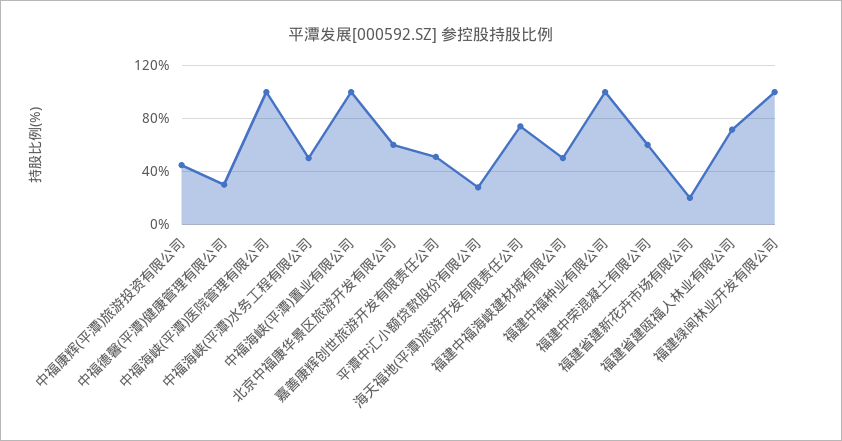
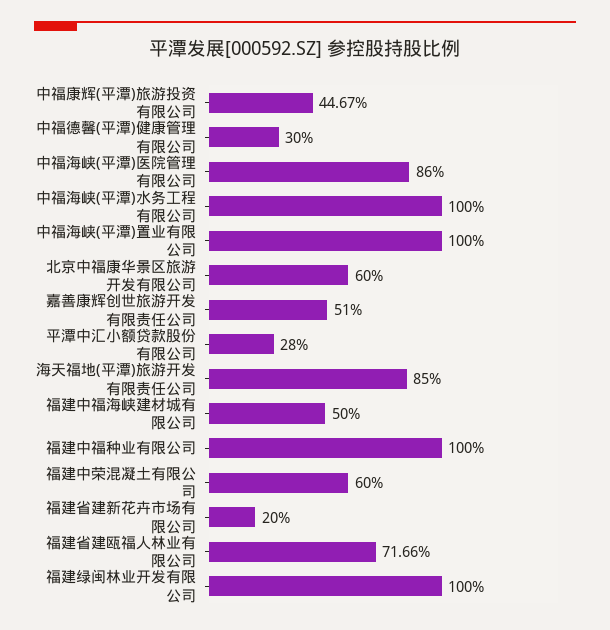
  {
    "中福康辉(平潭)旅游投资有限公司": 44.67,
    "中福德馨(平潭)健康管理有限公司": 30,
-   "中福海峡(平潭)医院管理有限公司": 100,
+   "中福海峡(平潭)医院管理有限公司": 86,
-   "中福海峡(平潭)水务工程有限公司": 50,
+   "中福海峡(平潭)水务工程有限公司": 100,
    "中福海峡(平潭)置业有限公司": 100,
    "北京中福康华景区旅游开发有限公司": 60,
    "嘉善康辉创世旅游开发有限责任公司": 51,
    "平潭中汇小额贷款股份有限公司": 28,
-   "海天福地(平潭)旅游开发有限责任公司": 75,
+   "海天福地(平潭)旅游开发有限责任公司": 85,
    "福建中福海峡建材城有限公司": 50,
    "福建中福种业有限公司": 100,
    "福建中荣混凝土有限公司": 60,
    "福建省建新花卉市场有限公司": 20,
    "福建省建瓯福人林业有限公司": 71.66,
    "福建绿闽林业开发有限公司": 100
  }

